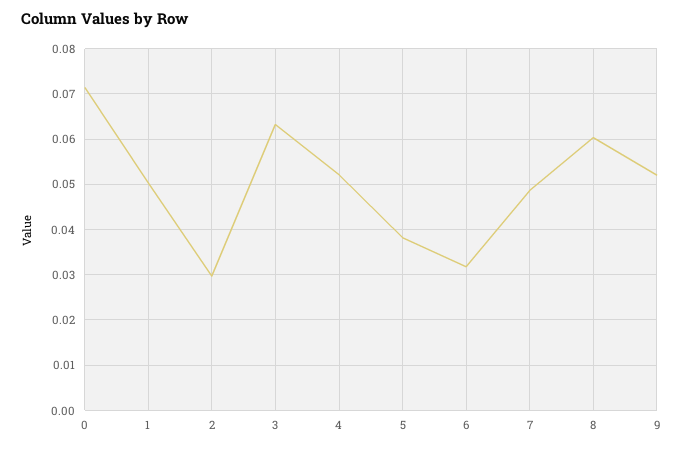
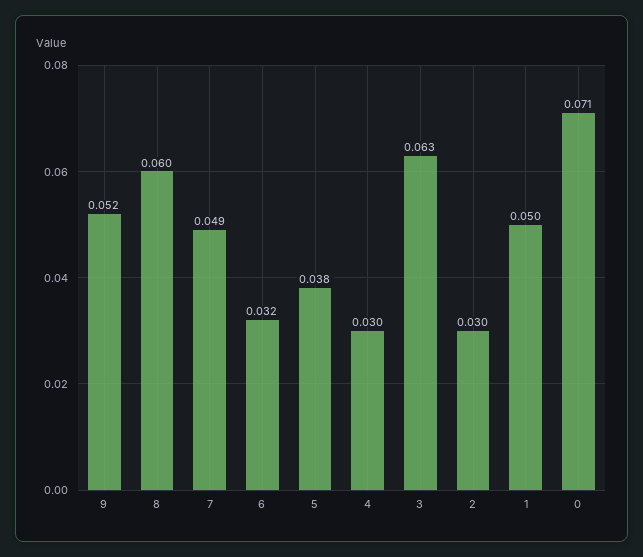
  {
    "0": 0.071,
    "1": 0.05,
    "2": 0.03,
    "3": 0.063,
-   "4": 0.052,
+   "4": 0.03,
    "5": 0.038,
    "6": 0.032,
    "7": 0.049,
    "8": 0.06,
    "9": 0.052
  }

